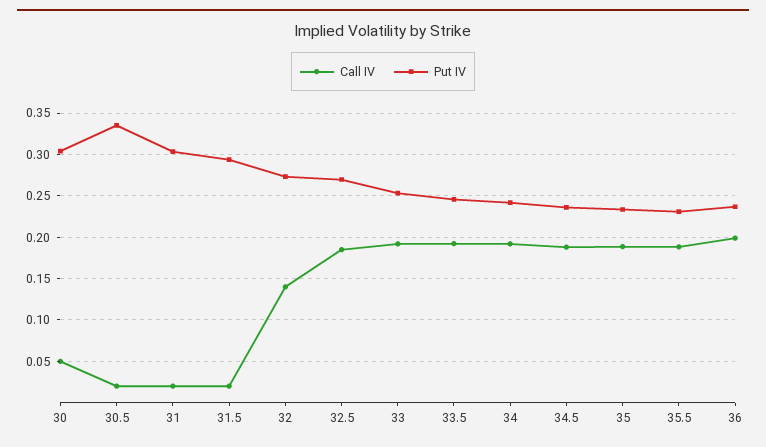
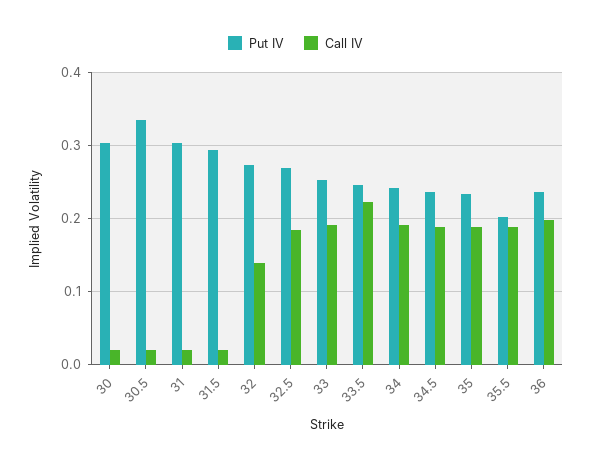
  {
    "Call IV": {
-     "30": 0.05,
+     "30": 0.02,
      "30.5": 0.02,
      "31": 0.02,
      "31.5": 0.02,
      "32": 0.14,
      "32.5": 0.18,
      "33": 0.19,
-     "33.5": 0.19,
+     "33.5": 0.22,
      "34": 0.19,
      "34.5": 0.19,
      "35": 0.19,
      "35.5": 0.19,
      "36": 0.2
    },
    "Put IV": {
      "30": 0.3,
      "30.5": 0.34,
      "31": 0.3,
      "31.5": 0.29,
      "32": 0.27,
      "32.5": 0.27,
      "33": 0.25,
      "33.5": 0.25,
      "34": 0.24,
      "34.5": 0.24,
      "35": 0.23,
-     "35.5": 0.23,
+     "35.5": 0.2,
      "36": 0.24
    }
  }

